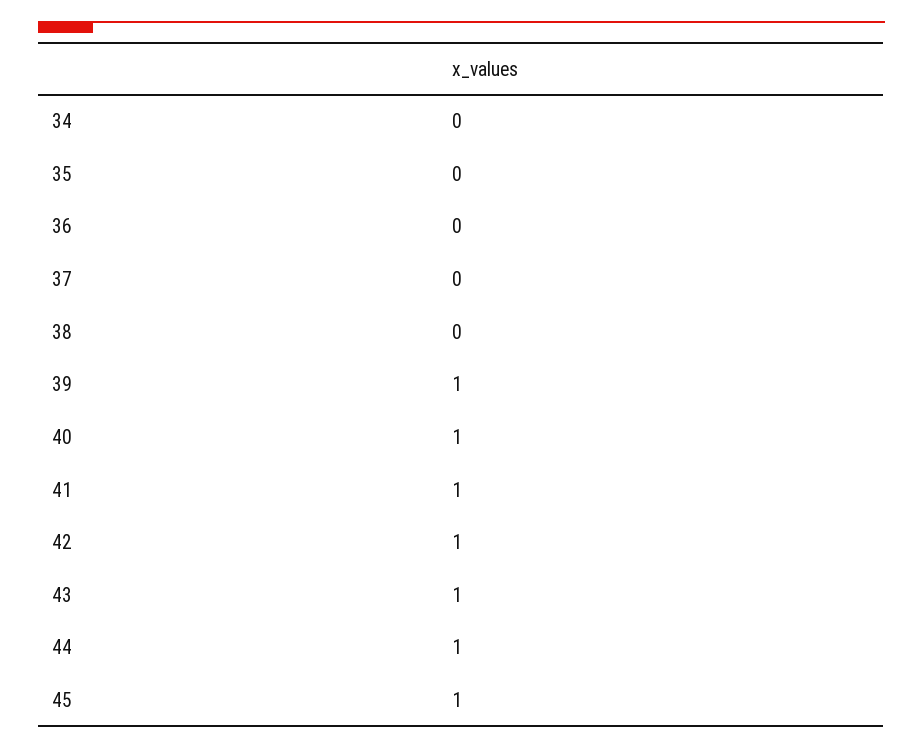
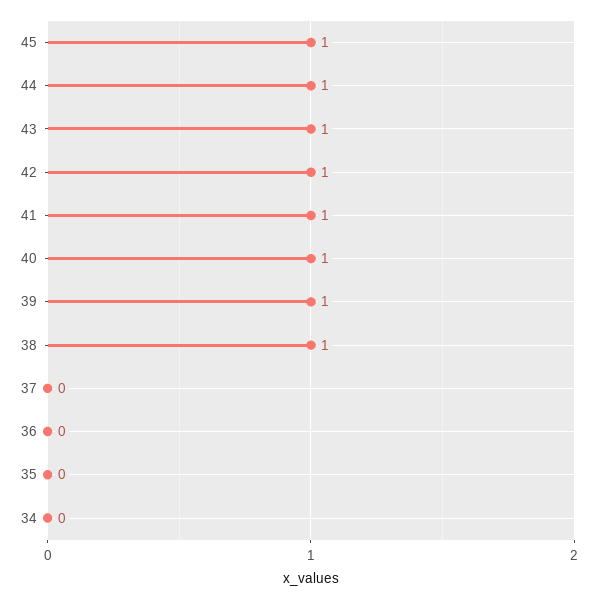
  {
    "34": 0,
    "35": 0,
    "36": 0,
    "37": 0,
-   "38": 0,
+   "38": 1,
    "39": 1,
    "40": 1,
    "41": 1,
    "42": 1,
    "43": 1,
    "44": 1,
    "45": 1
  }

